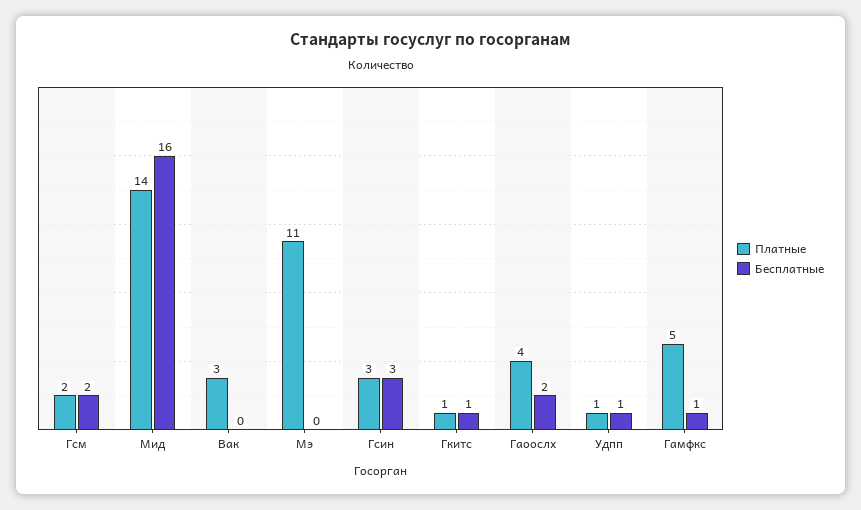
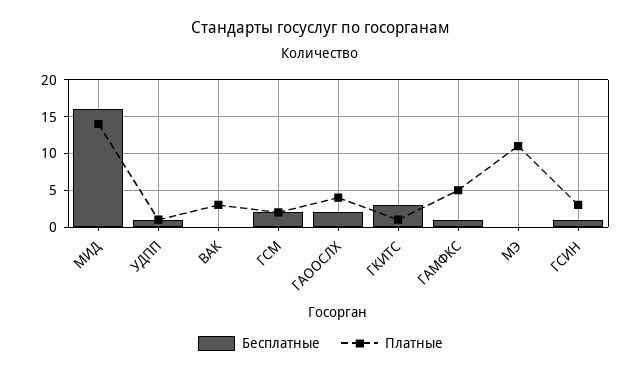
  {
    "Платные": {
      "Гсм": 2,
      "Мид": 14,
      "Вак": 3,
      "Мэ": 11,
      "Гсин": 3,
      "Гкитс": 1,
      "Гаоослх": 4,
      "Удпп": 1,
      "Гамфкс": 5
    },
    "Бесплатные": {
      "Гсм": 2,
      "Мид": 16,
      "Вак": 0,
      "Мэ": 0,
-     "Гсин": 3,
+     "Гсин": 1,
-     "Гкитс": 1,
+     "Гкитс": 3,
      "Гаоослх": 2,
      "Удпп": 1,
      "Гамфкс": 1
    }
  }

